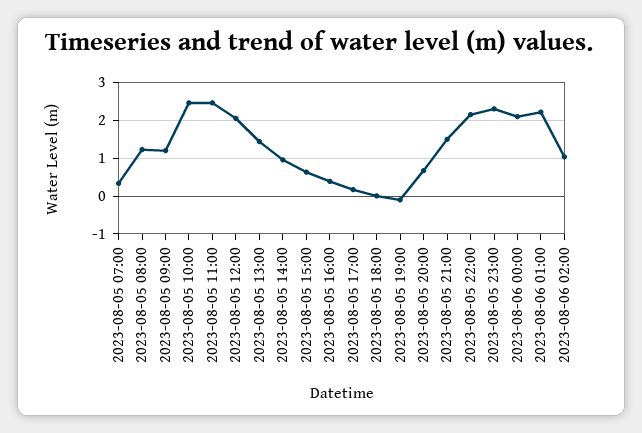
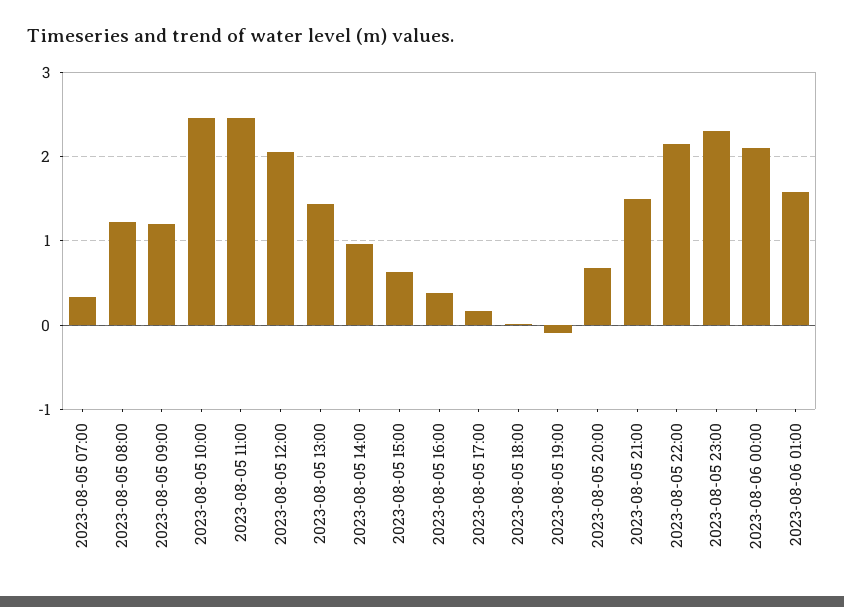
  {
    "2023-08-05 07:00": 0.3,
    "2023-08-05 08:00": 1.2,
    "2023-08-05 09:00": 1.2,
    "2023-08-05 10:00": 2.5,
    "2023-08-05 11:00": 2.5,
    "2023-08-05 12:00": 2.1,
    "2023-08-05 13:00": 1.4,
    "2023-08-05 14:00": 1,
    "2023-08-05 15:00": 0.6,
    "2023-08-05 16:00": 0.4,
    "2023-08-05 17:00": 0.2,
    "2023-08-05 18:00": 0,
    "2023-08-05 19:00": -0.1,
    "2023-08-05 20:00": 0.7,
    "2023-08-05 21:00": 1.5,
    "2023-08-05 22:00": 2.2,
    "2023-08-05 23:00": 2.3,
    "2023-08-06 00:00": 2.1,
-   "2023-08-06 01:00": 2.2,
+   "2023-08-06 01:00": 1.6
-   "2023-08-06 02:00": 1
  }

